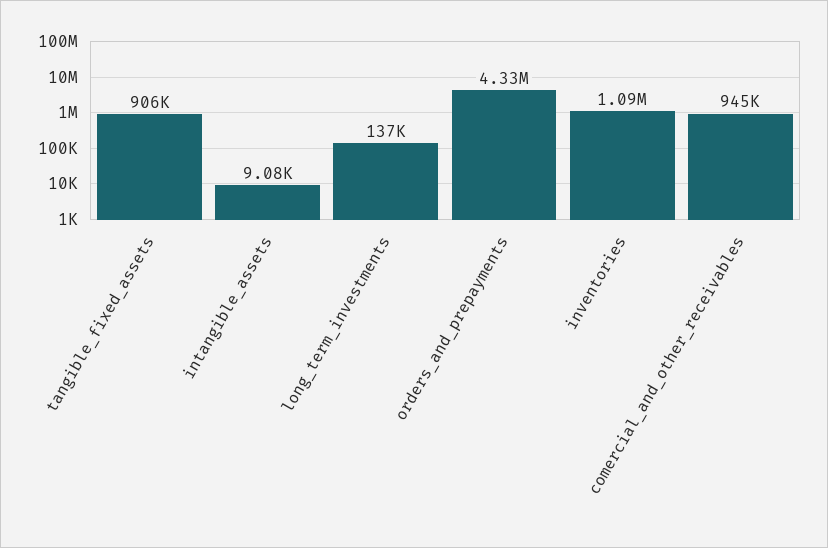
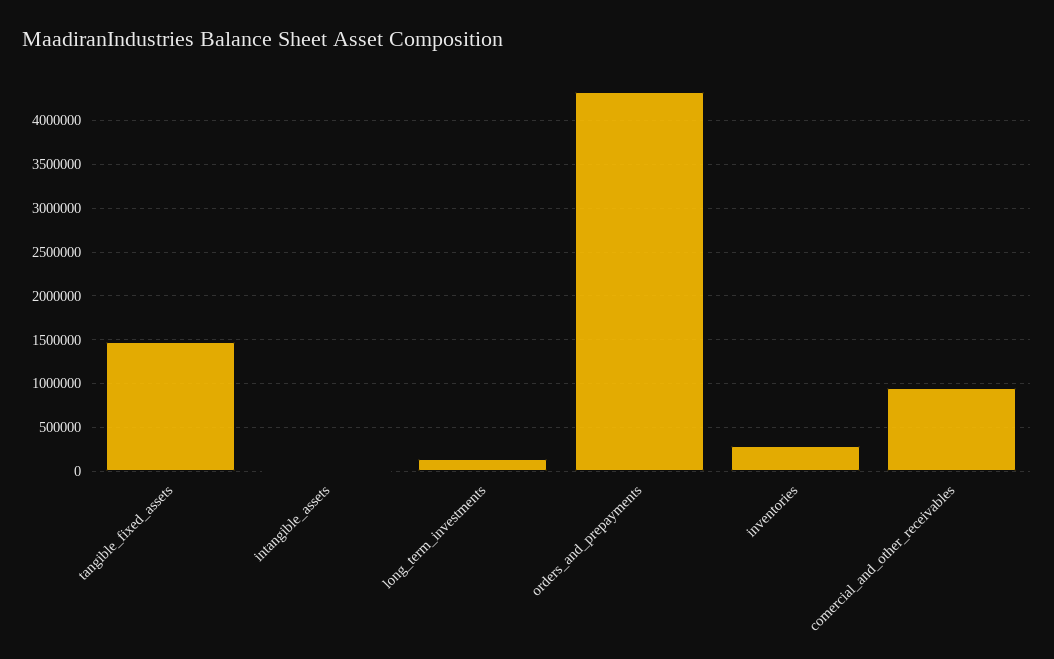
  {
-   "tangible_fixed_assets": 906000,
+   "tangible_fixed_assets": 1500000,
    "intangible_assets": 9080,
    "long_term_investments": 137000,
    "orders_and_prepayments": 4330000,
-   "inventories": 1090000,
+   "inventories": 300000,
    "comercial_and_other_receivables": 945000
  }

